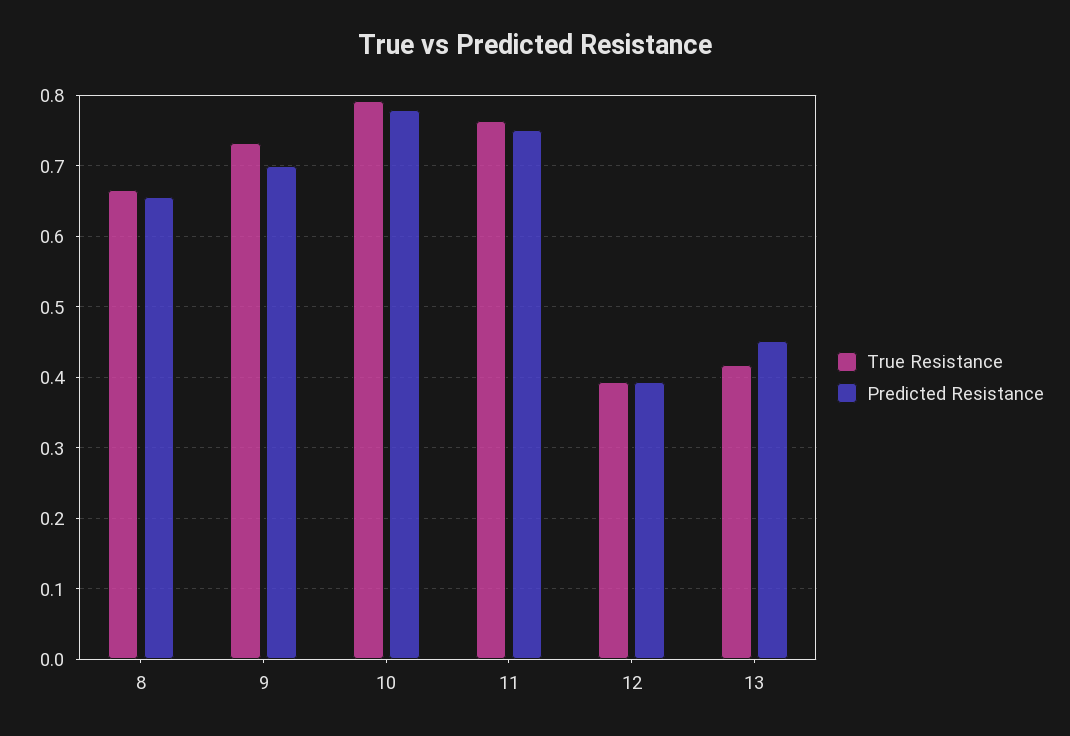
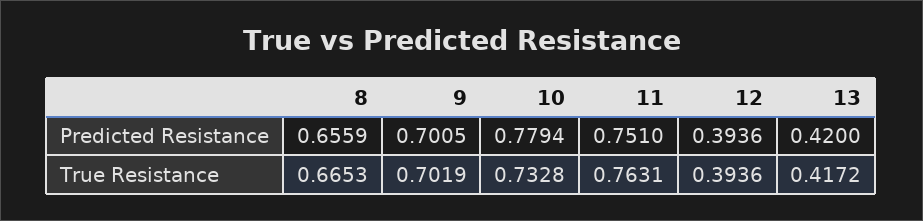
  {
    "True Resistance": {
      "8": 0.6653,
-     "9": 0.73,
+     "9": 0.7019,
-     "10": 0.79,
+     "10": 0.7328,
      "11": 0.7631,
      "12": 0.3936,
      "13": 0.4172
    },
    "Predicted Resistance": {
      "8": 0.6559,
      "9": 0.7005,
      "10": 0.7794,
      "11": 0.751,
      "12": 0.3936,
-     "13": 0.45
+     "13": 0.42
    }
  }

